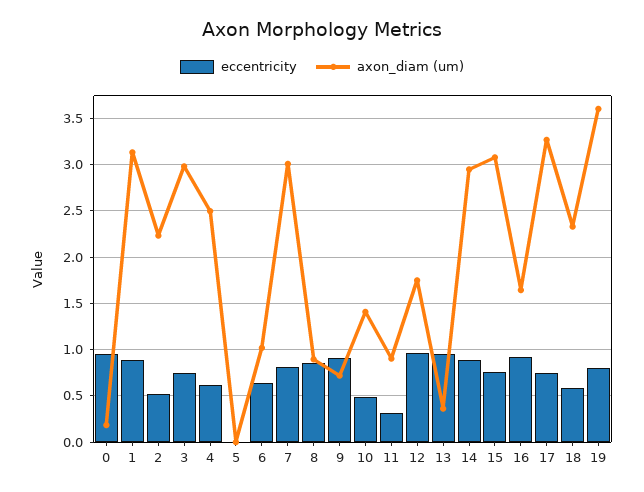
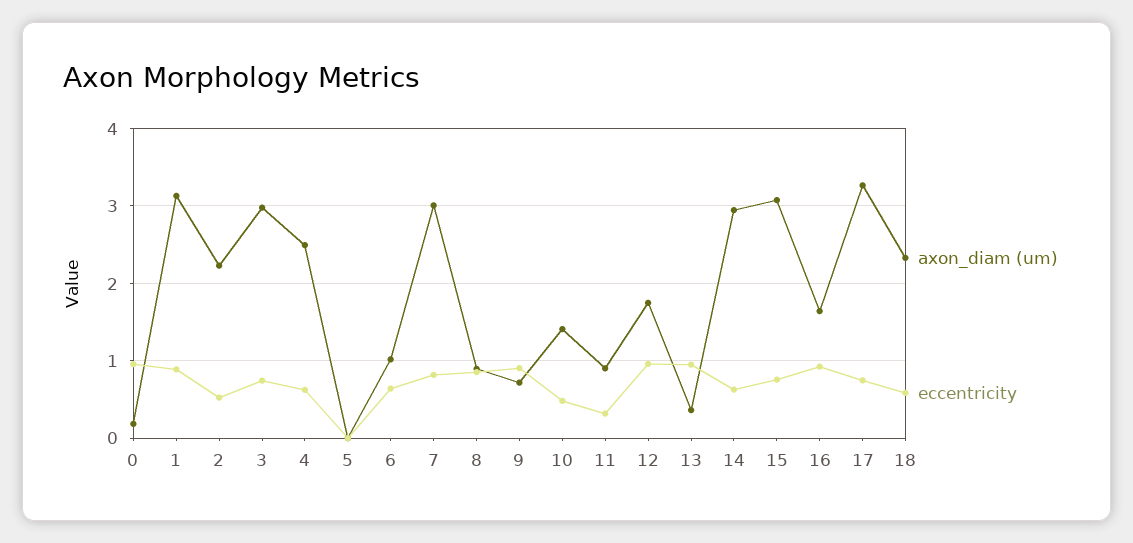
  {
    "eccentricity": {
      "0": 1,
      "1": 0.9,
      "2": 0.5,
      "3": 0.7,
      "4": 0.6,
      "5": 0,
      "6": 0.6,
      "7": 0.8,
      "8": 0.9,
      "9": 0.9,
      "10": 0.5,
      "11": 0.3,
      "12": 1,
      "13": 1,
-     "14": 0.9,
+     "14": 0.6,
      "15": 0.8,
      "16": 0.9,
      "17": 0.7,
-     "18": 0.6,
+     "18": 0.6
-     "19": 0.8
    },
    "axon_diam (um)": {
      "0": 0.2,
      "1": 3.1,
      "2": 2.2,
      "3": 3,
      "4": 2.5,
      "5": 0,
      "6": 1,
      "7": 3,
      "8": 0.9,
      "9": 0.7,
      "10": 1.4,
      "11": 0.9,
      "12": 1.7,
      "13": 0.4,
      "14": 2.9,
      "15": 3.1,
      "16": 1.6,
      "17": 3.3,
-     "18": 2.3,
+     "18": 2.3
-     "19": 3.6
    }
  }

